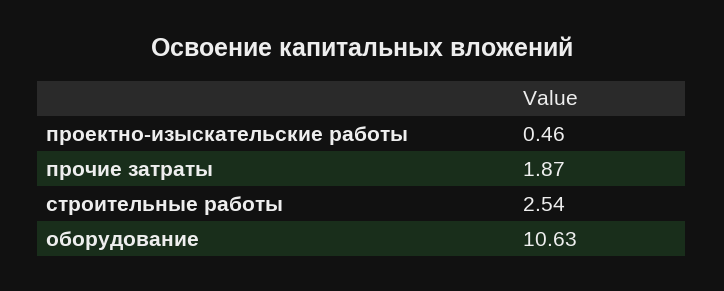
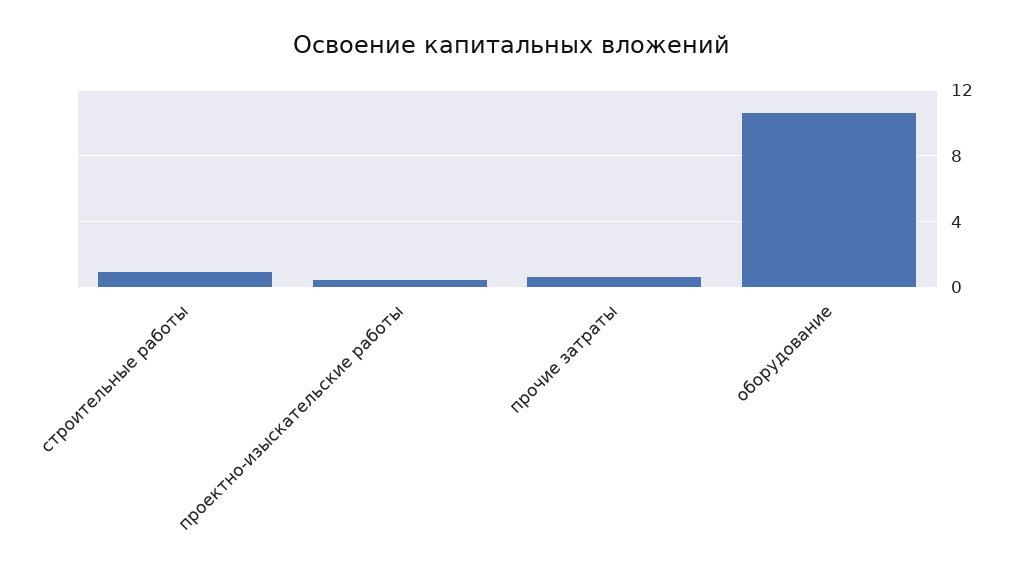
  {
    "проектно-изыскательские работы": 0.46,
-   "прочие затраты": 1.87,
+   "прочие затраты": 0.5,
-   "строительные работы": 2.54,
+   "строительные работы": 1,
    "оборудование": 10.63
  }

